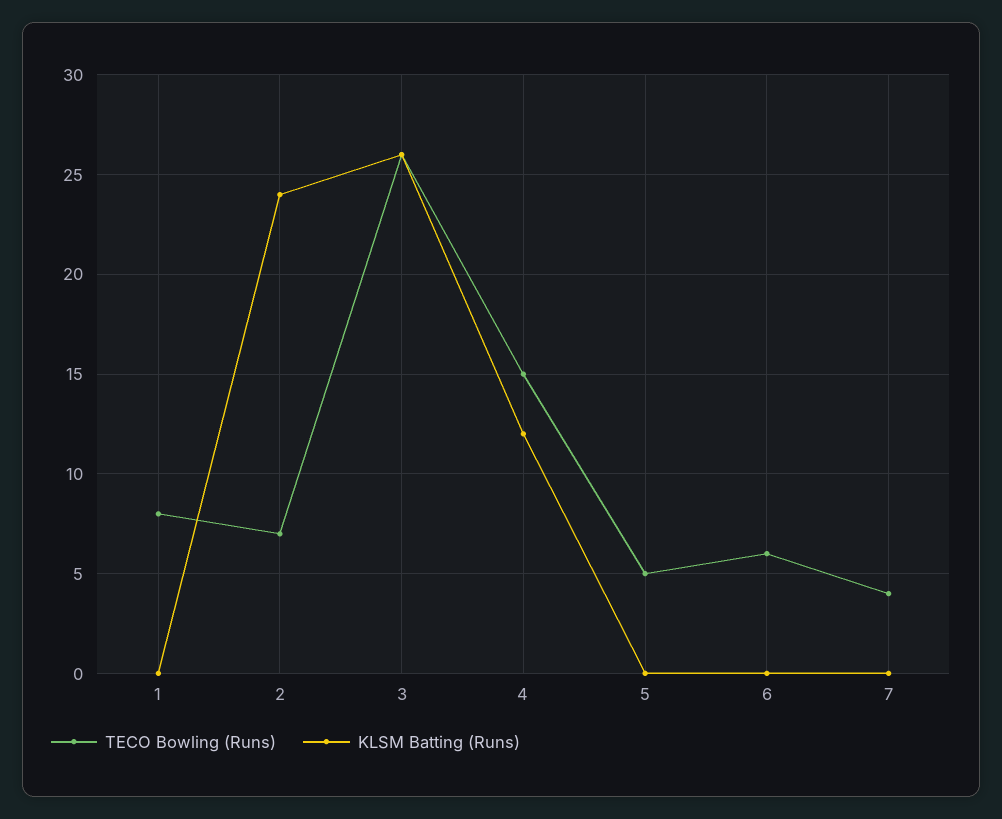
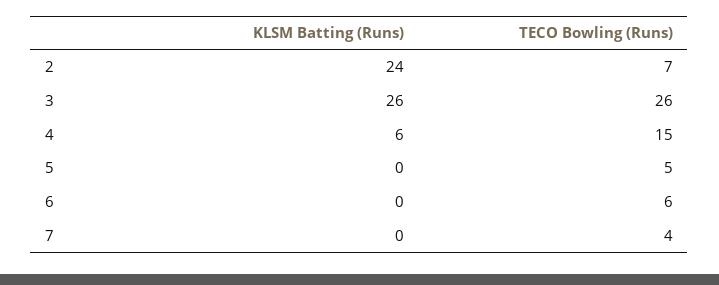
  {
    "TECO Bowling (Runs)": {
-     "1": 8,
      "2": 7,
      "3": 26,
      "4": 15,
      "5": 5,
      "6": 6,
      "7": 4
    },
    "KLSM Batting (Runs)": {
-     "1": 0,
      "2": 24,
      "3": 26,
-     "4": 12,
+     "4": 6,
      "5": 0,
      "6": 0,
      "7": 0
    }
  }

